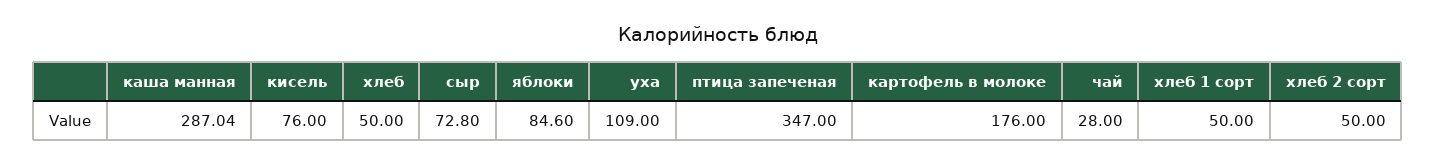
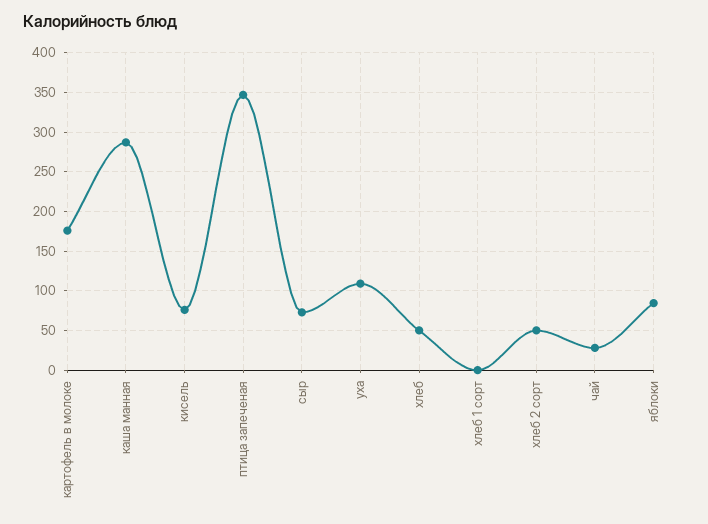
  {
    "каша манная": 287.04,
    "кисель": 76,
    "хлеб": 50,
    "сыр": 72.8,
    "яблоки": 84.6,
    "уха": 109,
    "птица запеченая": 347,
    "картофель в молоке": 176,
    "чай": 28,
-   "хлеб 1 сорт": 50,
+   "хлеб 1 сорт": 0,
    "хлеб 2 сорт": 50
  }

